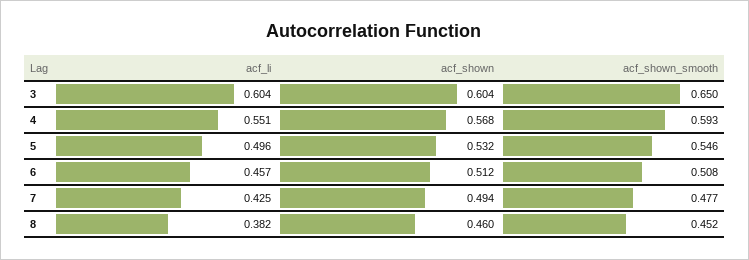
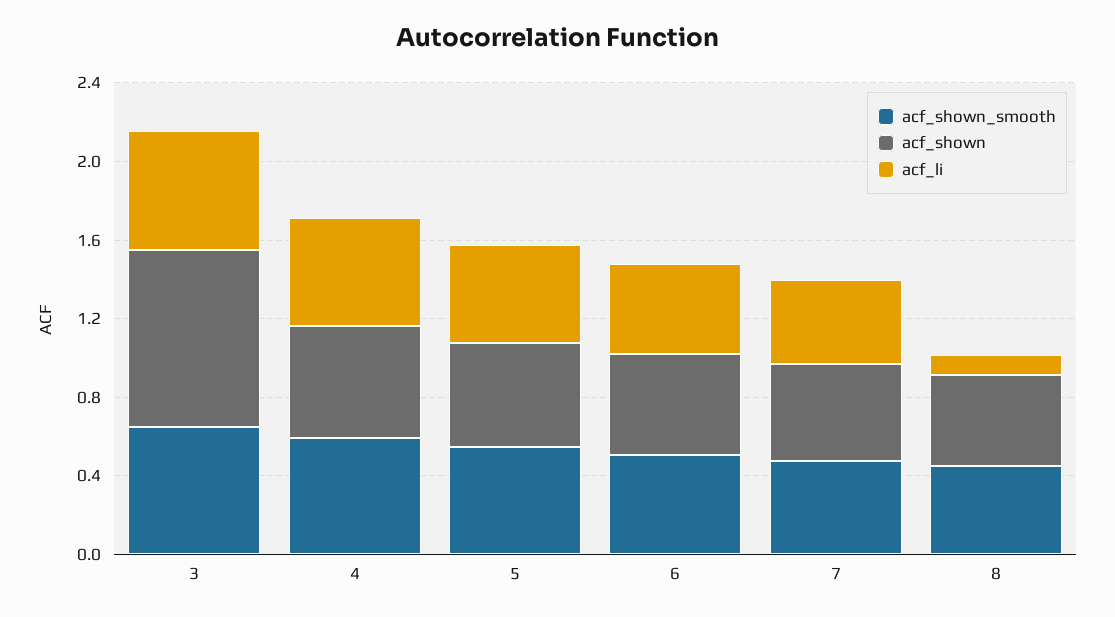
  {
    "acf_li": {
      "3": 0.604,
      "4": 0.551,
      "5": 0.496,
      "6": 0.457,
      "7": 0.425,
-     "8": 0.382
+     "8": 0.1
    },
    "acf_shown": {
-     "3": 0.604,
+     "3": 0.9,
      "4": 0.568,
      "5": 0.532,
      "6": 0.512,
      "7": 0.494,
      "8": 0.46
    },
    "acf_shown_smooth": {
      "3": 0.65,
      "4": 0.593,
      "5": 0.546,
      "6": 0.508,
      "7": 0.477,
      "8": 0.452
    }
  }

